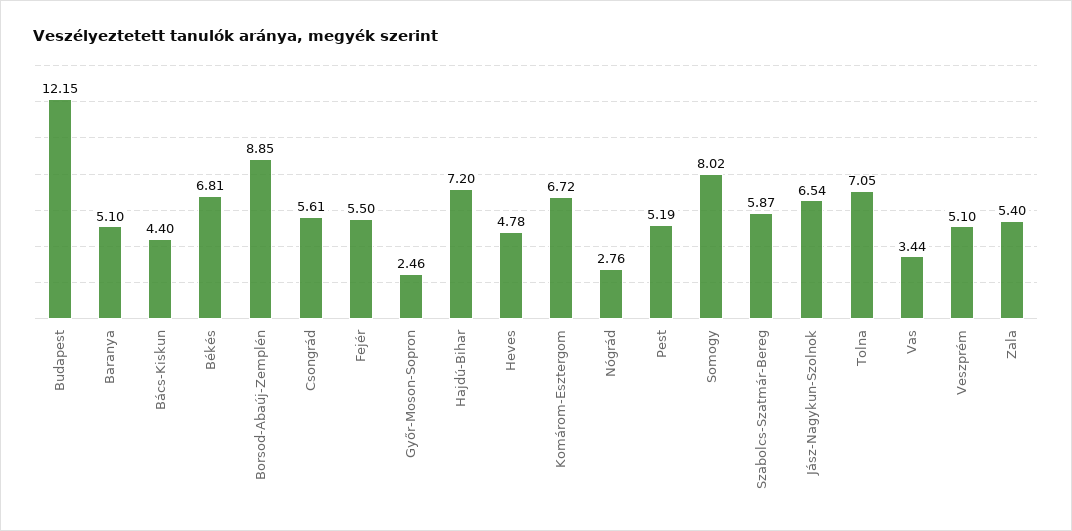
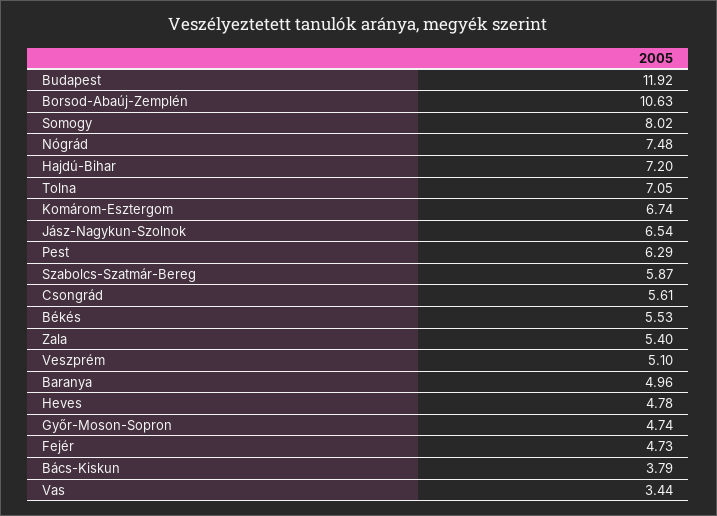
  {
-   "Budapest": 12.15,
+   "Budapest": 11.92,
-   "Baranya": 5.1,
+   "Baranya": 4.96,
-   "Bács-Kiskun": 4.4,
+   "Bács-Kiskun": 3.79,
-   "Békés": 6.81,
+   "Békés": 5.53,
-   "Borsod-Abaúj-Zemplén": 8.85,
+   "Borsod-Abaúj-Zemplén": 10.63,
    "Csongrád": 5.61,
-   "Fejér": 5.5,
+   "Fejér": 4.73,
-   "Győr-Moson-Sopron": 2.46,
+   "Győr-Moson-Sopron": 4.74,
    "Hajdú-Bihar": 7.2,
    "Heves": 4.78,
-   "Komárom-Esztergom": 6.72,
+   "Komárom-Esztergom": 6.74,
-   "Nógrád": 2.76,
+   "Nógrád": 7.48,
-   "Pest": 5.19,
+   "Pest": 6.29,
    "Somogy": 8.02,
    "Szabolcs-Szatmár-Bereg": 5.87,
    "Jász-Nagykun-Szolnok": 6.54,
    "Tolna": 7.05,
    "Vas": 3.44,
    "Veszprém": 5.1,
    "Zala": 5.4
  }

